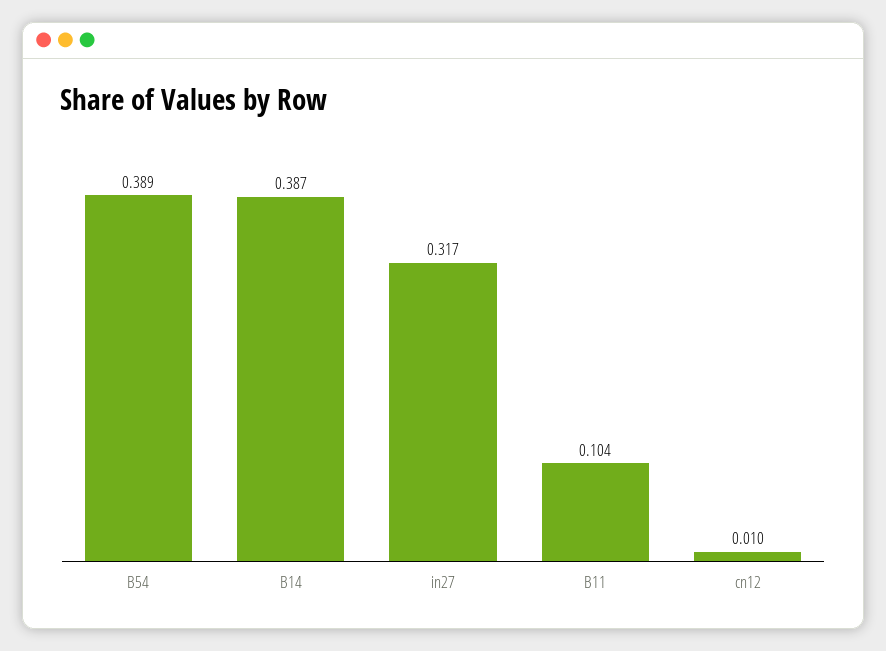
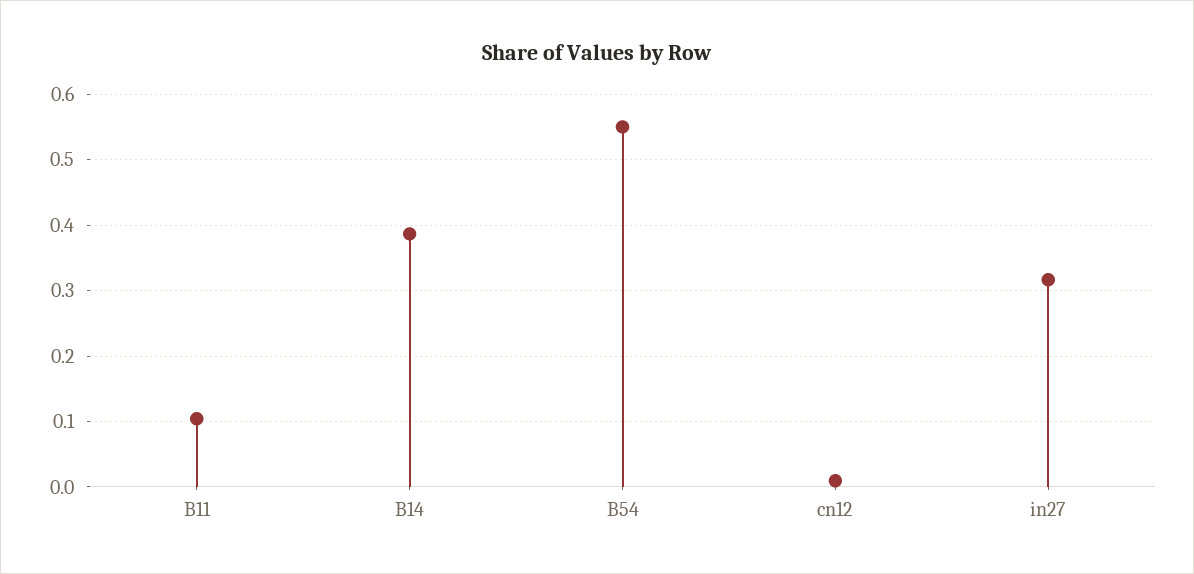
  {
-   "B54": 0.389,
+   "B54": 0.55,
    "B14": 0.387,
    "in27": 0.317,
    "B11": 0.104,
    "cn12": 0.01
  }

